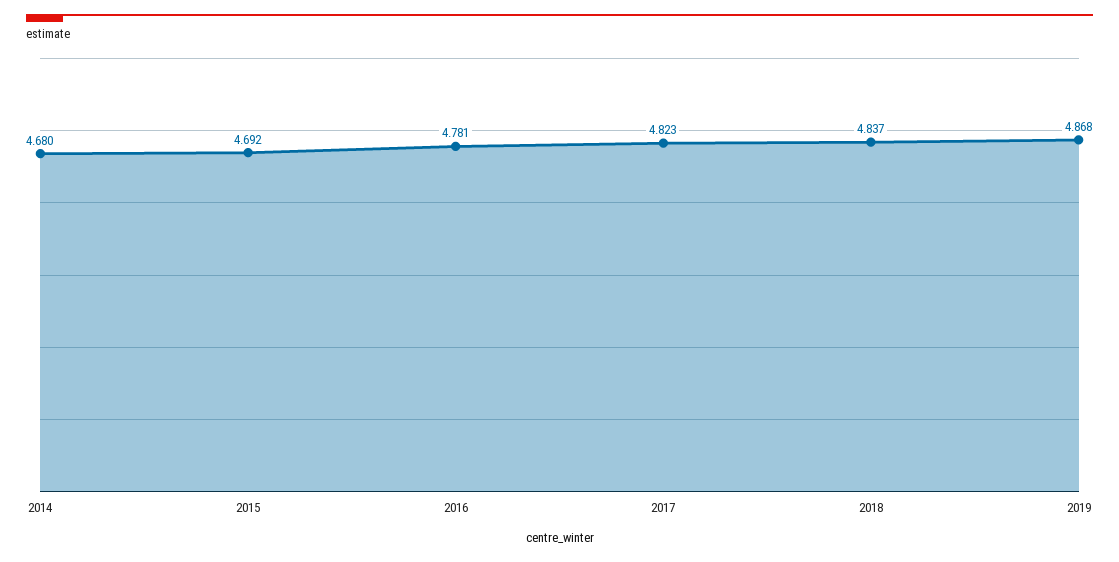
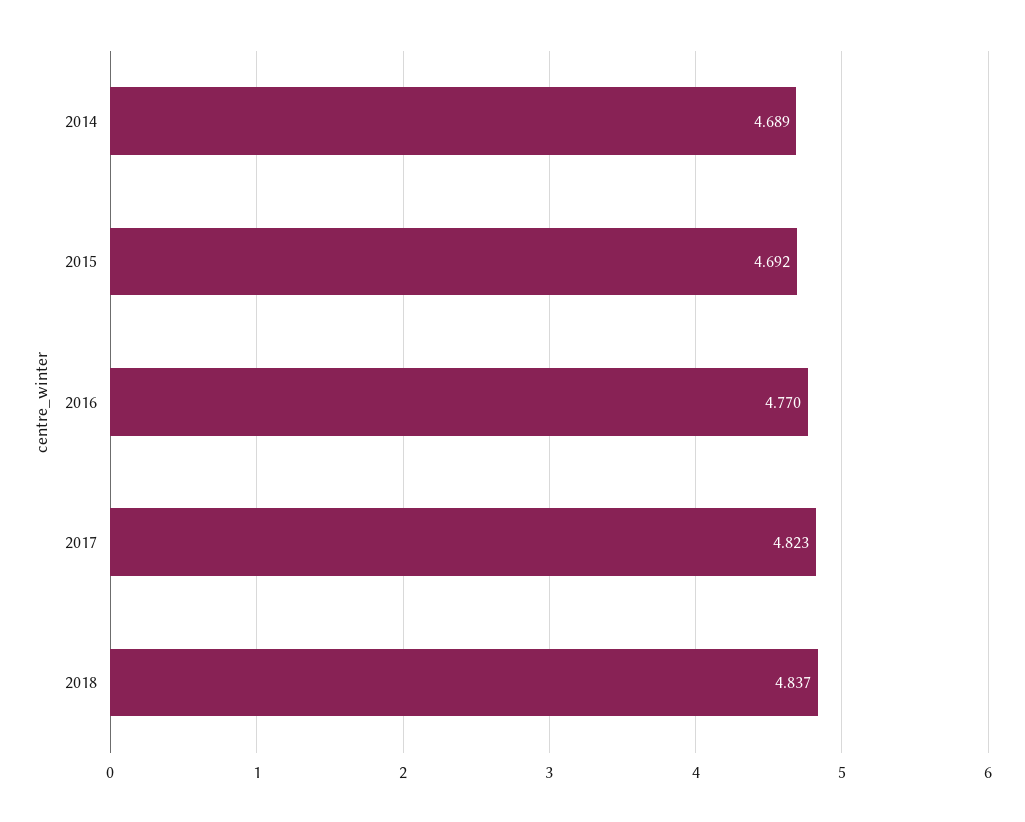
  {
-   "2014": 4.68,
+   "2014": 4.689,
    "2015": 4.692,
-   "2016": 4.781,
+   "2016": 4.77,
    "2017": 4.823,
-   "2018": 4.837,
+   "2018": 4.837
-   "2019": 4.868
  }

